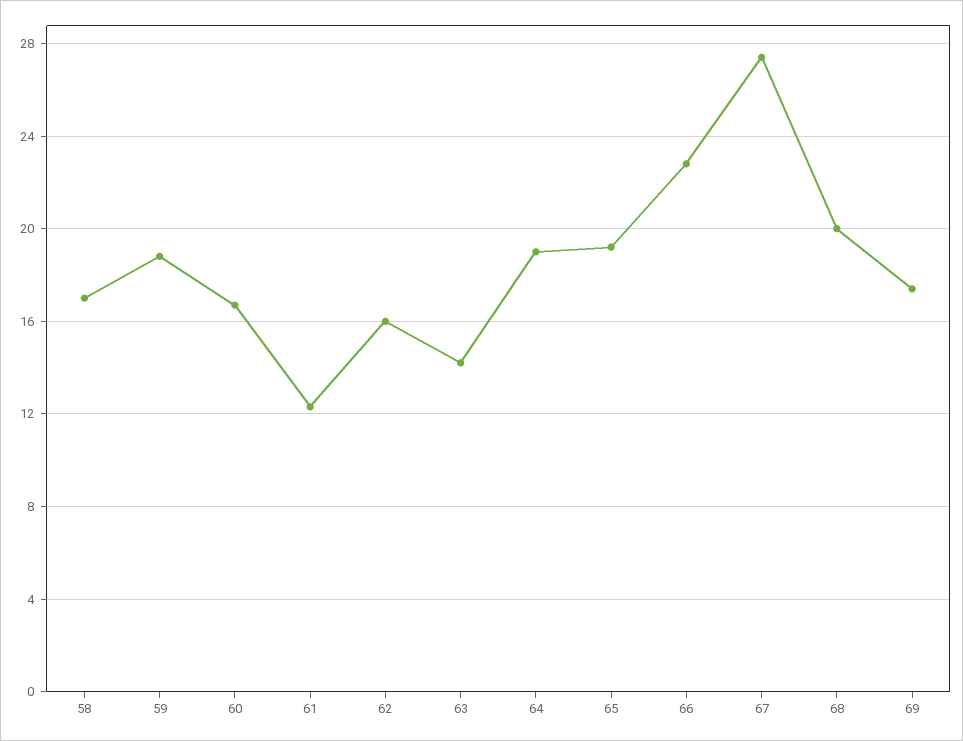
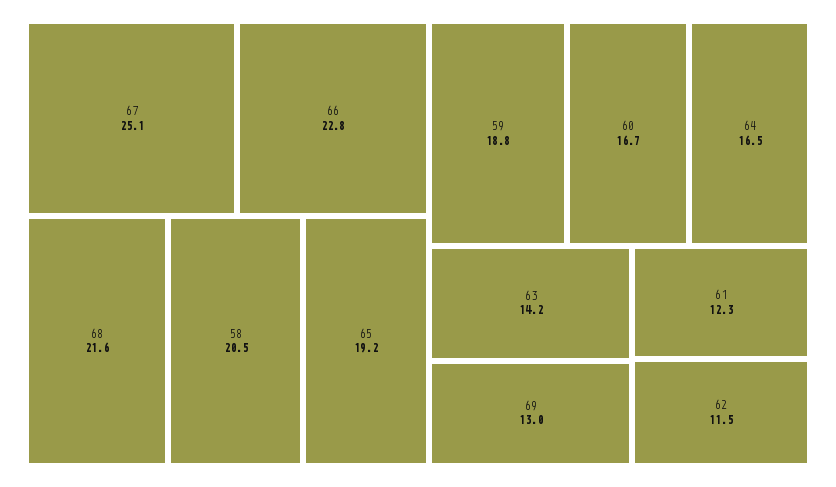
  {
-   "58": 17,
+   "58": 20.5,
    "59": 18.8,
    "60": 16.7,
    "61": 12.3,
-   "62": 16,
+   "62": 11.5,
    "63": 14.2,
-   "64": 19,
+   "64": 16.5,
    "65": 19.2,
    "66": 22.8,
-   "67": 27.5,
+   "67": 25.1,
-   "68": 20,
+   "68": 21.6,
-   "69": 17.5
+   "69": 13
  }

